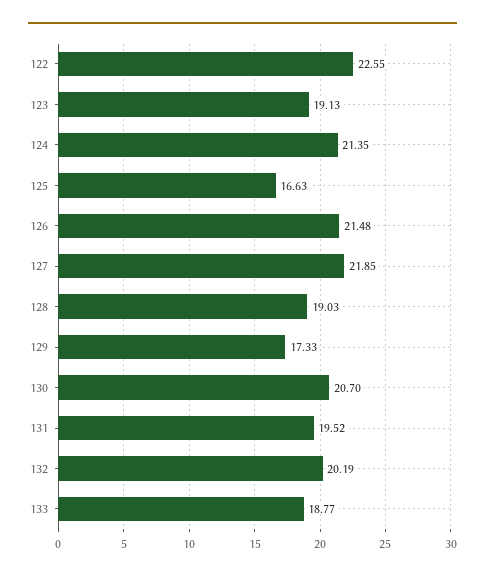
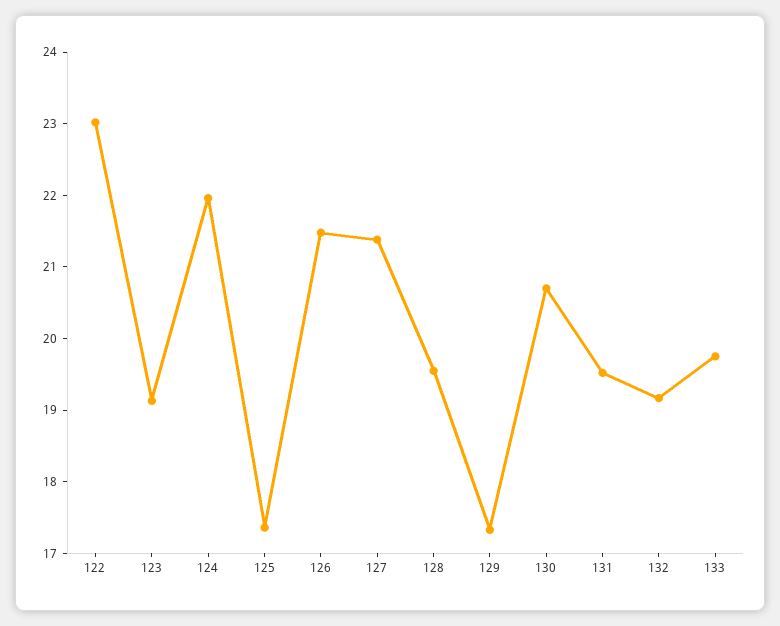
  {
-   "122": 22.55,
+   "122": 23,
    "123": 19.13,
-   "124": 21.35,
+   "124": 22,
-   "125": 16.63,
+   "125": 17.4,
    "126": 21.48,
-   "127": 21.85,
+   "127": 21.4,
-   "128": 19.03,
+   "128": 19.6,
    "129": 17.33,
    "130": 20.7,
    "131": 19.52,
-   "132": 20.19,
+   "132": 19.2,
-   "133": 18.77
+   "133": 19.8
  }

